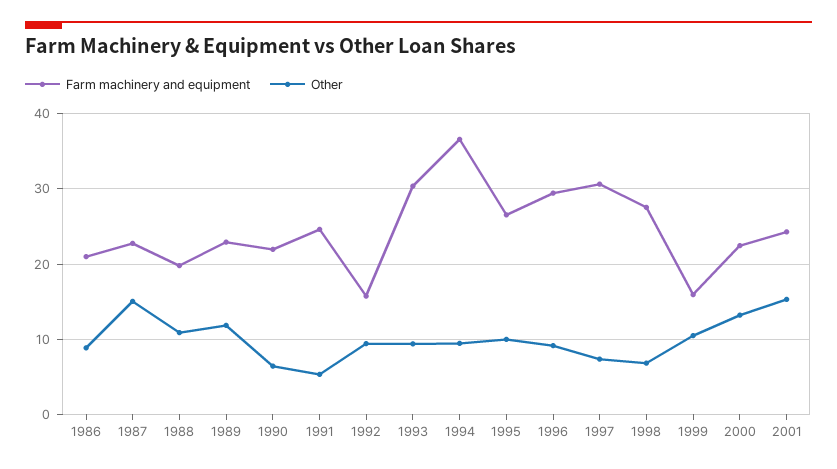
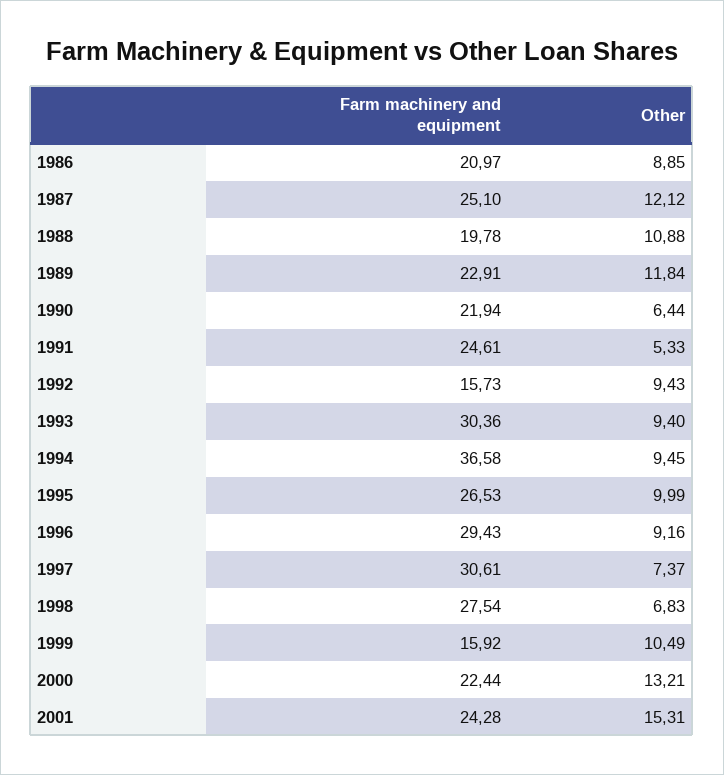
  {
    "Farm machinery and equipment": {
      "1986": 20.97,
-     "1987": 23,
+     "1987": 25.1,
      "1988": 19.78,
      "1989": 22.91,
      "1990": 21.94,
      "1991": 24.61,
      "1992": 15.73,
      "1993": 30.36,
      "1994": 36.58,
      "1995": 26.53,
      "1996": 29.43,
      "1997": 30.61,
      "1998": 27.54,
      "1999": 15.92,
      "2000": 22.44,
      "2001": 24.28
    },
    "Other": {
      "1986": 8.85,
-     "1987": 15,
+     "1987": 12.12,
      "1988": 10.88,
      "1989": 11.84,
      "1990": 6.44,
      "1991": 5.33,
      "1992": 9.43,
      "1993": 9.4,
      "1994": 9.45,
      "1995": 9.99,
      "1996": 9.16,
      "1997": 7.37,
      "1998": 6.83,
      "1999": 10.49,
      "2000": 13.21,
      "2001": 15.31
    }
  }

